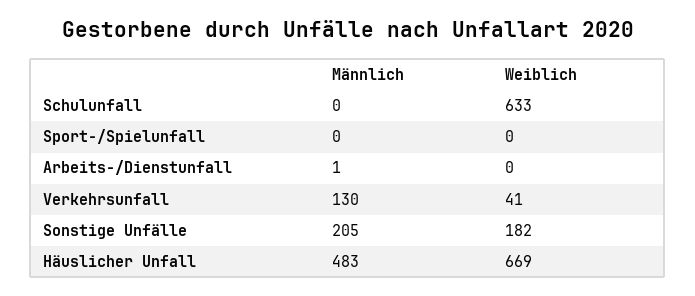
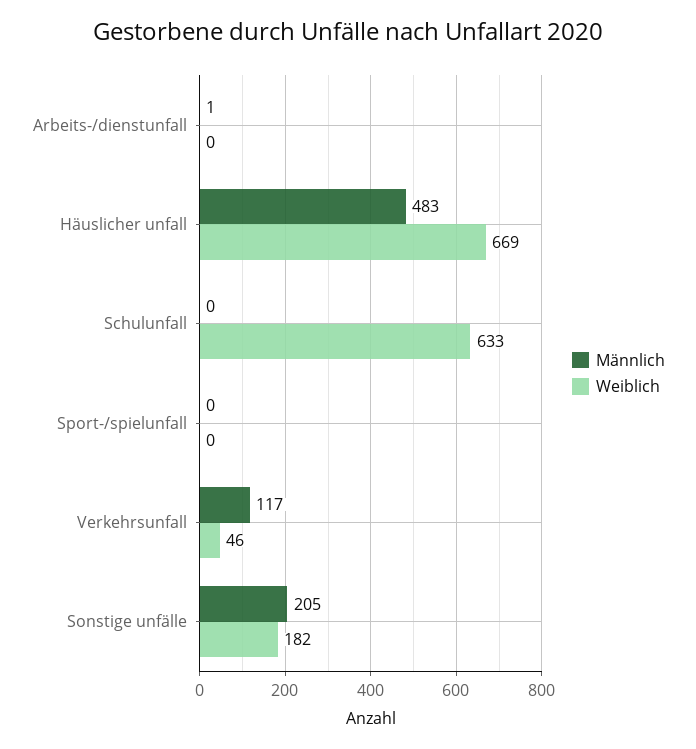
  {
    "Männlich": {
      "Schulunfall": 0,
      "Sport-/Spielunfall": 0,
      "Arbeits-/Dienstunfall": 1,
-     "Verkehrsunfall": 130,
+     "Verkehrsunfall": 117,
      "Sonstige Unfälle": 205,
      "Häuslicher Unfall": 483
    },
    "Weiblich": {
      "Schulunfall": 633,
      "Sport-/Spielunfall": 0,
      "Arbeits-/Dienstunfall": 0,
-     "Verkehrsunfall": 41,
+     "Verkehrsunfall": 46,
      "Sonstige Unfälle": 182,
      "Häuslicher Unfall": 669
    }
  }

